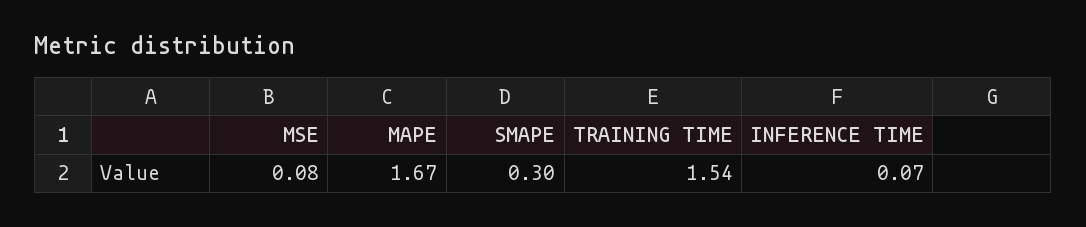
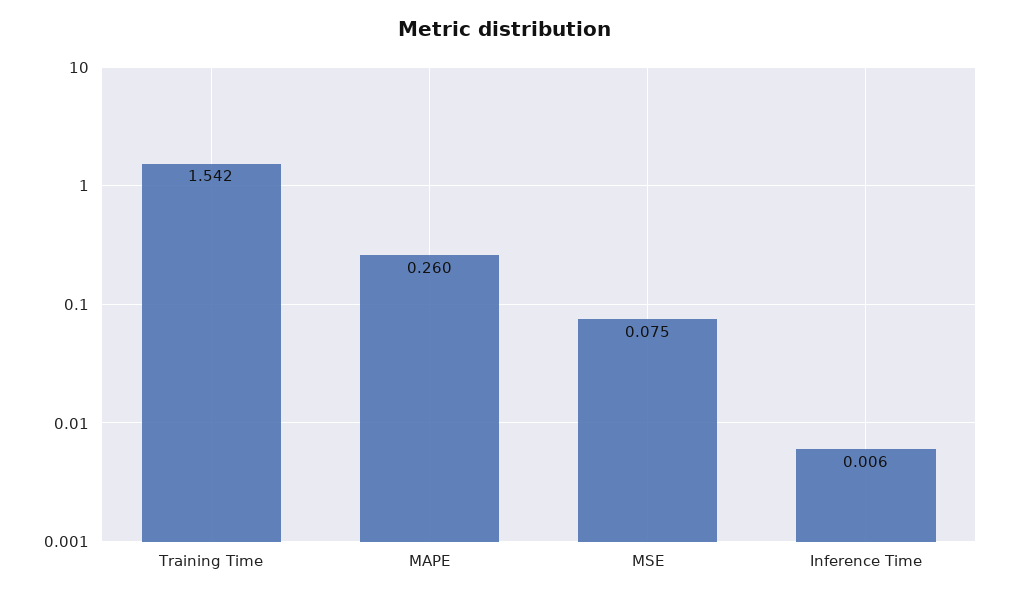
  {
    "MSE": 0.075,
-   "MAPE": 1.67,
+   "MAPE": 0.26,
-   "SMAPE": 0.3,
    "TRAINING TIME": 1.542,
-   "INFERENCE TIME": 0.07
+   "INFERENCE TIME": 0.006
  }

